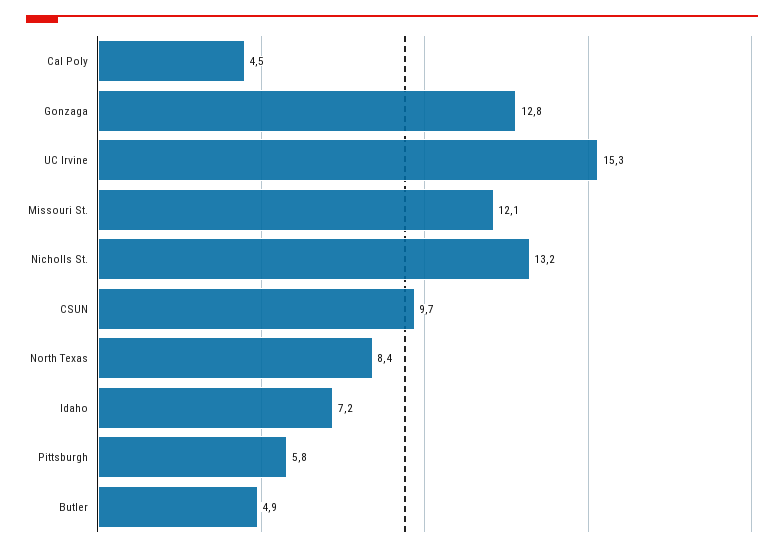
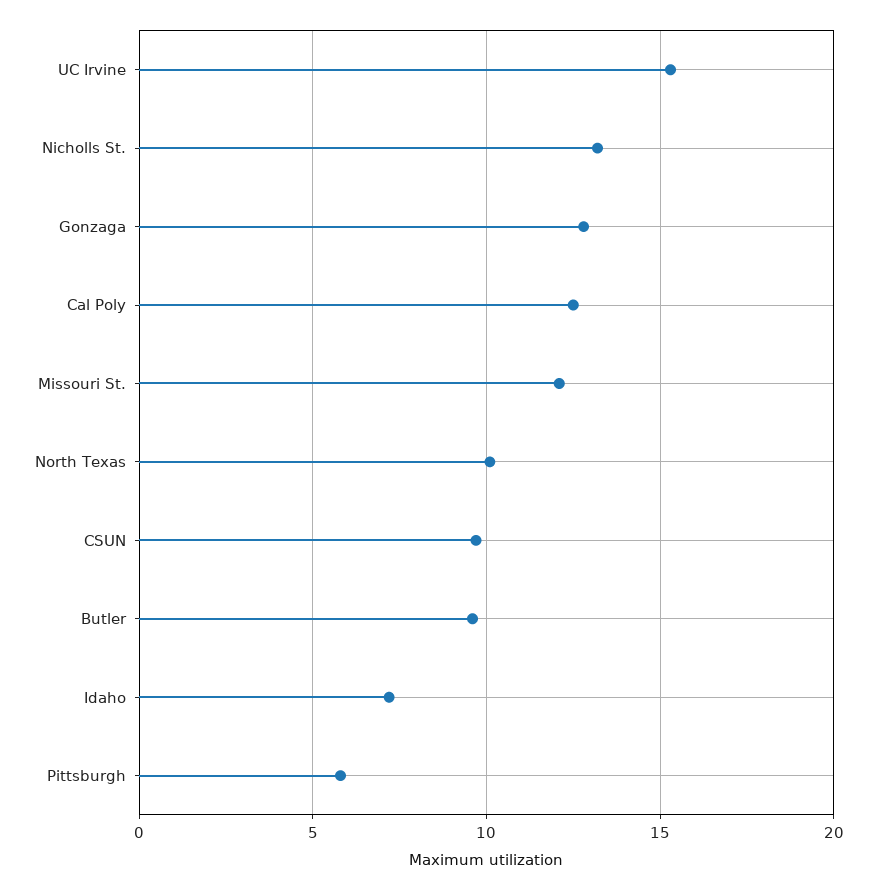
  {
-   "Cal Poly": 4.5,
+   "Cal Poly": 12.5,
    "Gonzaga": 12.8,
    "UC Irvine": 15.3,
    "Missouri St.": 12.1,
    "Nicholls St.": 13.2,
    "CSUN": 9.7,
-   "North Texas": 8.4,
+   "North Texas": 10,
    "Idaho": 7.2,
    "Pittsburgh": 5.8,
-   "Butler": 4.9
+   "Butler": 9.5
  }

